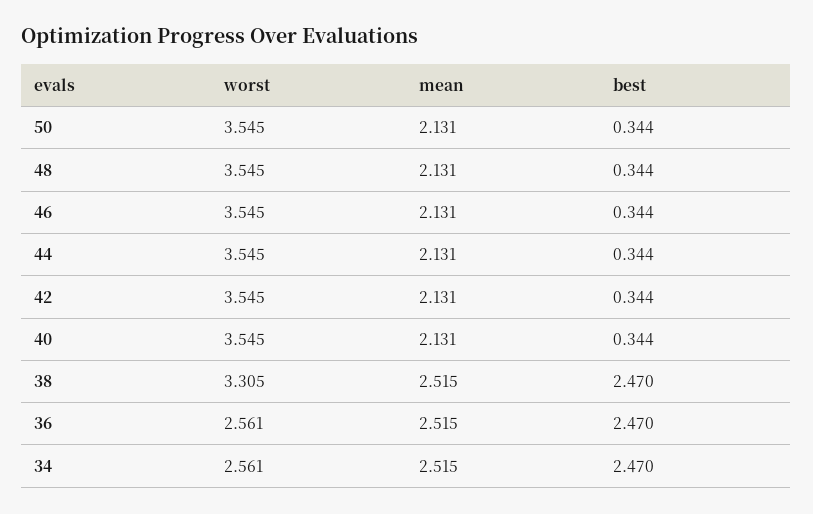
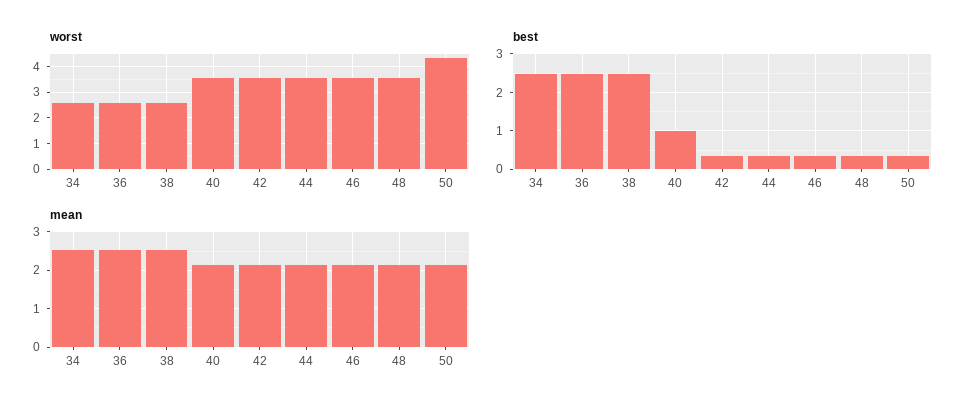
  {
    "worst": {
-     "50": 3.545,
+     "50": 4.25,
      "48": 3.545,
      "46": 3.545,
      "44": 3.545,
      "42": 3.545,
      "40": 3.545,
-     "38": 3.305,
+     "38": 2.5,
      "36": 2.561,
      "34": 2.561
    },
    "mean": {
      "50": 2.131,
      "48": 2.131,
      "46": 2.131,
      "44": 2.131,
      "42": 2.131,
      "40": 2.131,
      "38": 2.515,
      "36": 2.515,
      "34": 2.515
    },
    "best": {
      "50": 0.344,
      "48": 0.344,
      "46": 0.344,
      "44": 0.344,
      "42": 0.344,
-     "40": 0.344,
+     "40": 1,
      "38": 2.47,
      "36": 2.47,
      "34": 2.47
    }
  }

